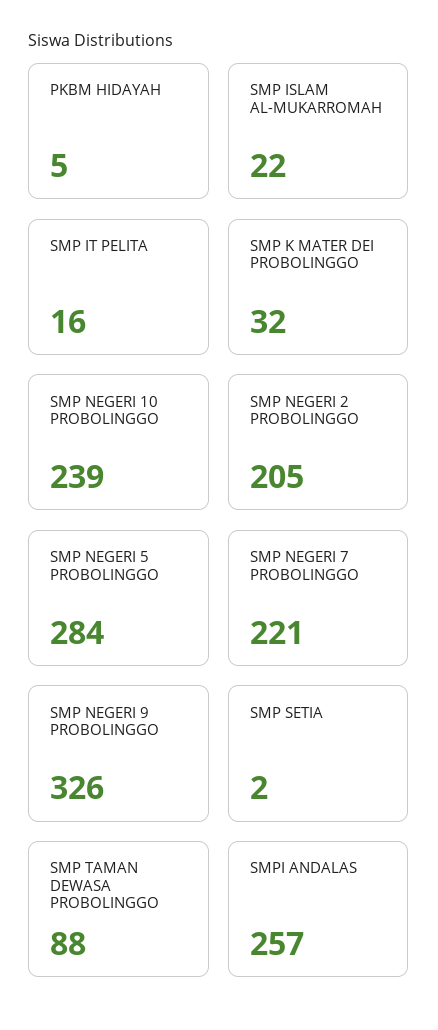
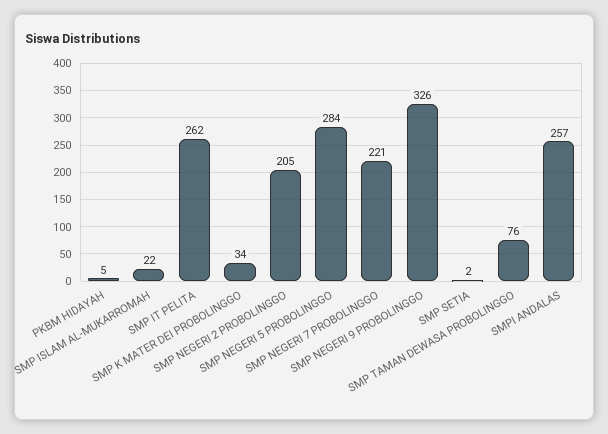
  {
    "PKBM HIDAYAH": 5,
    "SMP ISLAM AL-MUKARROMAH": 22,
-   "SMP IT PELITA": 16,
+   "SMP IT PELITA": 262,
-   "SMP K MATER DEI PROBOLINGGO": 32,
+   "SMP K MATER DEI PROBOLINGGO": 34,
-   "SMP NEGERI 10 PROBOLINGGO": 239,
    "SMP NEGERI 2 PROBOLINGGO": 205,
    "SMP NEGERI 5 PROBOLINGGO": 284,
    "SMP NEGERI 7 PROBOLINGGO": 221,
    "SMP NEGERI 9 PROBOLINGGO": 326,
    "SMP SETIA": 2,
-   "SMP TAMAN DEWASA PROBOLINGGO": 88,
+   "SMP TAMAN DEWASA PROBOLINGGO": 76,
    "SMPI ANDALAS": 257
  }

